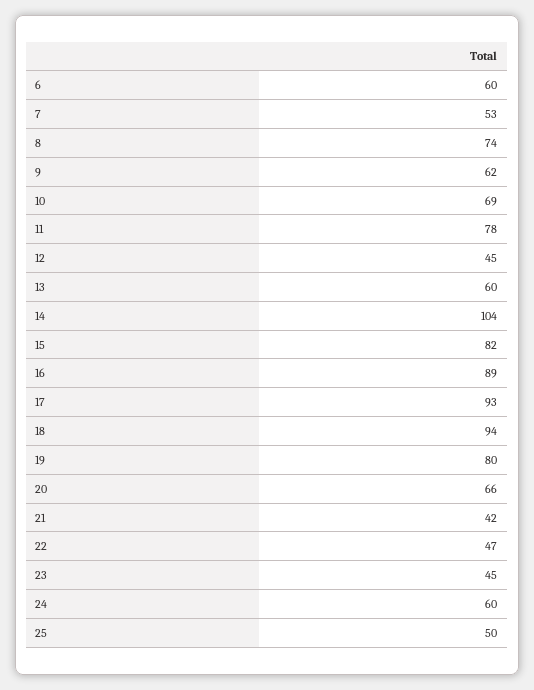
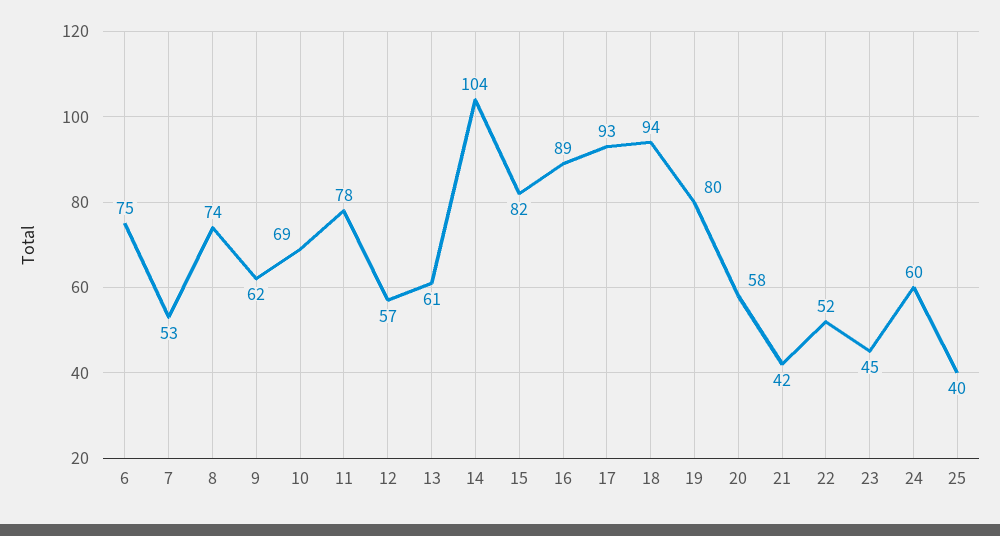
  {
-   "6": 60,
+   "6": 75,
    "7": 53,
    "8": 74,
    "9": 62,
    "10": 69,
    "11": 78,
-   "12": 45,
+   "12": 57,
-   "13": 60,
+   "13": 61,
    "14": 104,
    "15": 82,
    "16": 89,
    "17": 93,
    "18": 94,
    "19": 80,
-   "20": 66,
+   "20": 58,
    "21": 42,
-   "22": 47,
+   "22": 52,
    "23": 45,
    "24": 60,
-   "25": 50
+   "25": 40
  }

